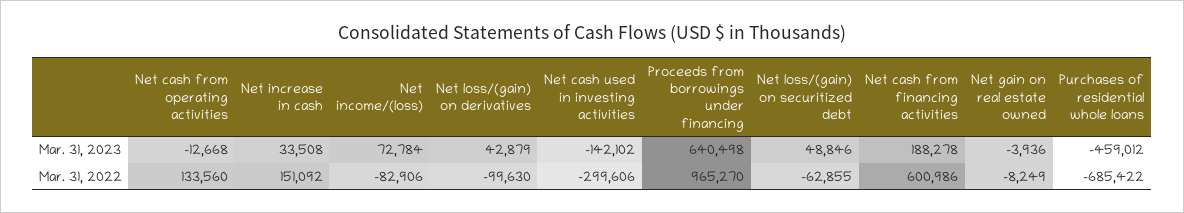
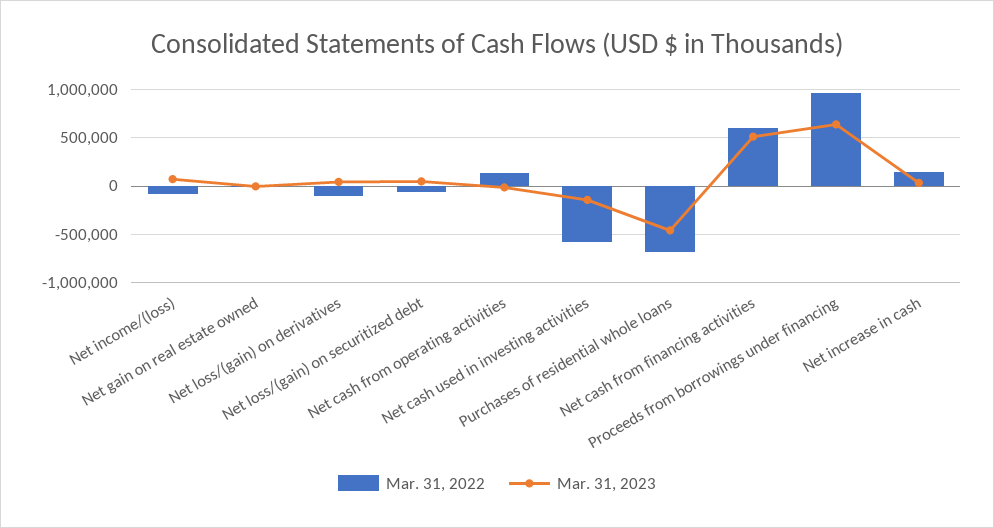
  {
    "Mar. 31, 2023": {
      "Net cash from operating activities": -12668,
      "Net increase in cash": 33508,
      "Net income/(loss)": 72784,
      "Net loss/(gain) on derivatives": 42879,
      "Net cash used in investing activities": -142102,
      "Proceeds from borrowings under financing": 640498,
      "Net loss/(gain) on securitized debt": 48846,
-     "Net cash from financing activities": 188278,
+     "Net cash from financing activities": 500000,
      "Net gain on real estate owned": -3936,
      "Purchases of residential whole loans": -459012
    },
    "Mar. 31, 2022": {
      "Net cash from operating activities": 133560,
      "Net increase in cash": 151092,
      "Net income/(loss)": -82906,
      "Net loss/(gain) on derivatives": -99630,
-     "Net cash used in investing activities": -299606,
+     "Net cash used in investing activities": -600000,
      "Proceeds from borrowings under financing": 965270,
      "Net loss/(gain) on securitized debt": -62855,
      "Net cash from financing activities": 600986,
      "Net gain on real estate owned": -8249,
      "Purchases of residential whole loans": -685422
    }
  }

